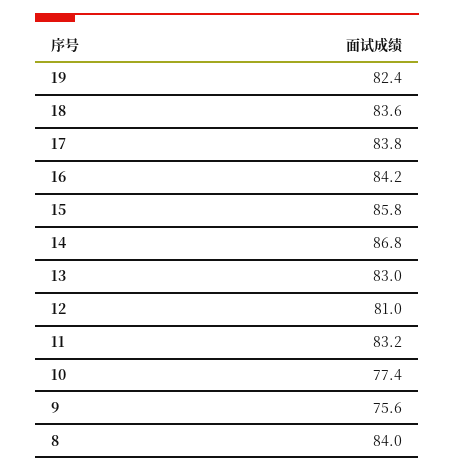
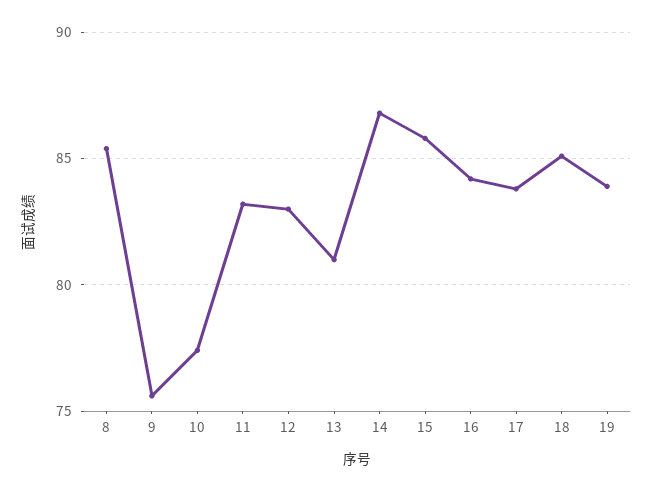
  {
-   "19": 82.4,
+   "19": 84,
-   "18": 83.6,
+   "18": 85,
    "17": 83.8,
    "16": 84.2,
    "15": 85.8,
    "14": 86.8,
-   "13": 83,
+   "13": 81,
-   "12": 81,
+   "12": 83,
    "11": 83.2,
    "10": 77.4,
    "9": 75.6,
-   "8": 84
+   "8": 85.5
  }

